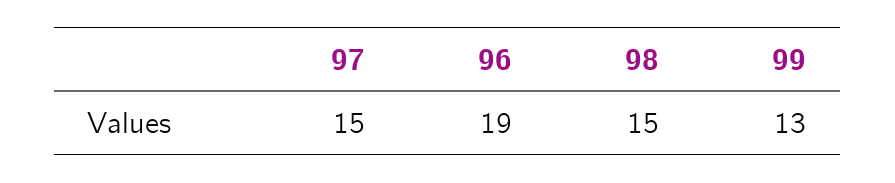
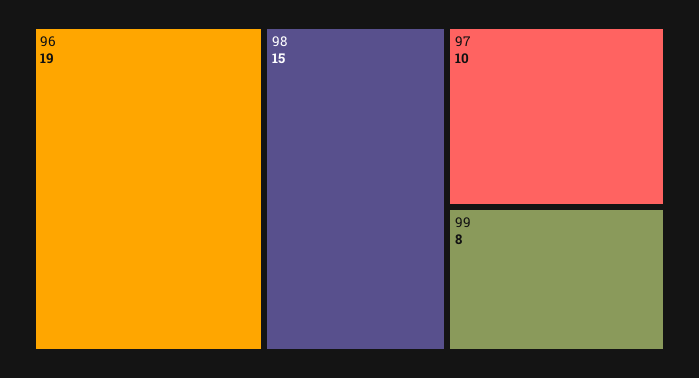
  {
-   "97": 15,
+   "97": 10,
    "96": 19,
    "98": 15,
-   "99": 13
+   "99": 8
  }

